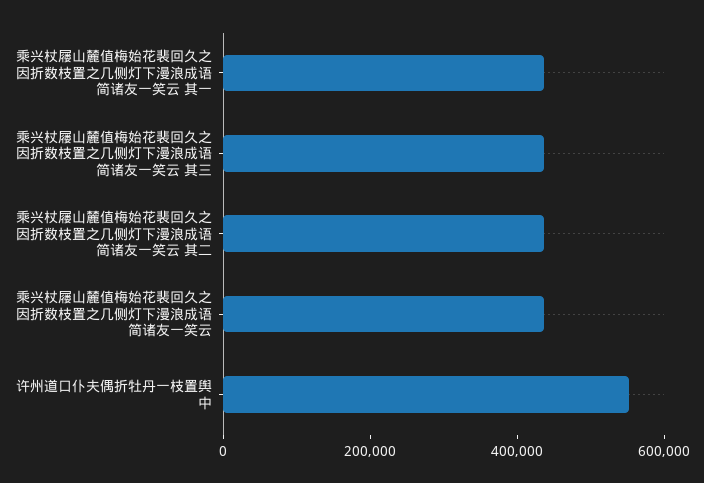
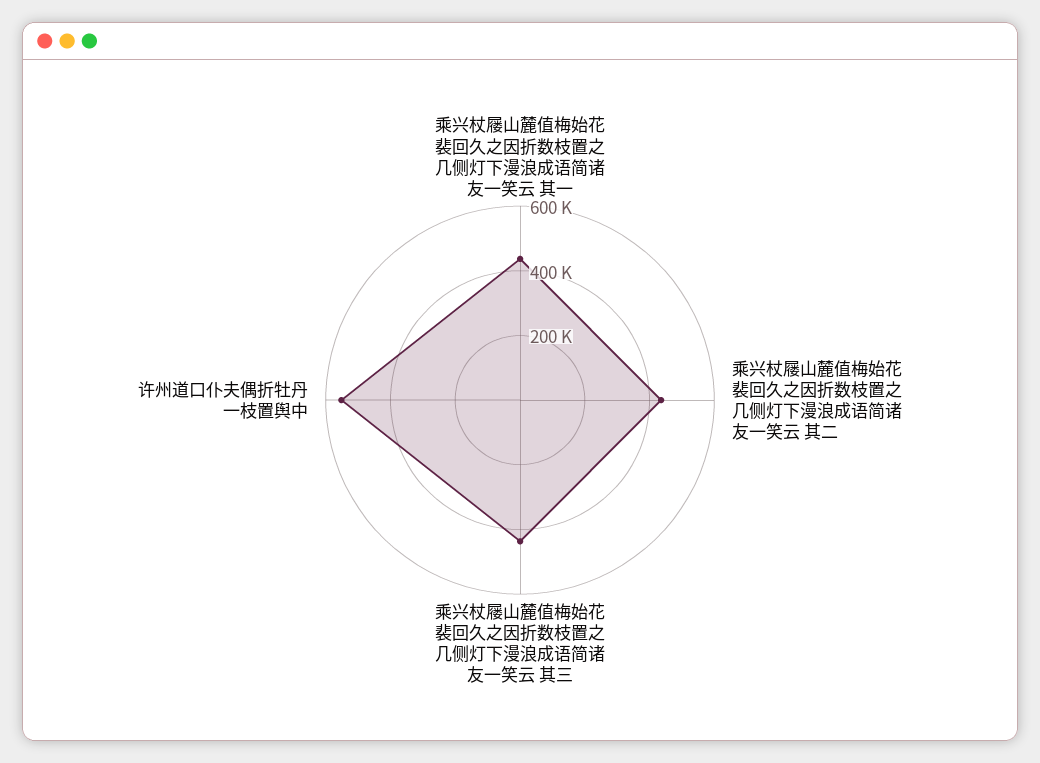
  {
    "乘兴杖屦山麓值梅始花裴回久之因折数枝置之几侧灯下漫浪成语简诸友一笑云 其一": 450000,
    "乘兴杖屦山麓值梅始花裴回久之因折数枝置之几侧灯下漫浪成语简诸友一笑云 其三": 450000,
    "乘兴杖屦山麓值梅始花裴回久之因折数枝置之几侧灯下漫浪成语简诸友一笑云 其二": 450000,
-   "乘兴杖屦山麓值梅始花裴回久之因折数枝置之几侧灯下漫浪成语简诸友一笑云": 450000,
    "许州道口仆夫偶折牡丹一枝置舆中": 550000
  }

